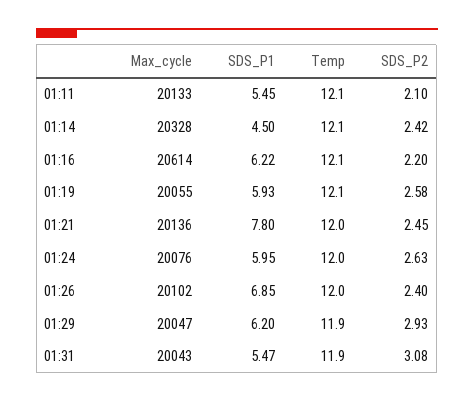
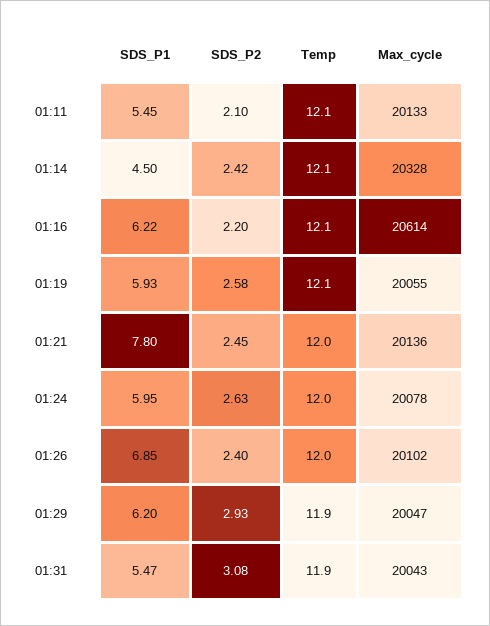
  {
    "Max_cycle": {
      "01:11": 20133,
      "01:14": 20328,
      "01:16": 20614,
      "01:19": 20055,
      "01:21": 20136,
-     "01:24": 20076,
+     "01:24": 20078,
      "01:26": 20102,
      "01:29": 20047,
      "01:31": 20043
    },
    "SDS_P1": {
      "01:11": 5.45,
      "01:14": 4.5,
      "01:16": 6.22,
      "01:19": 5.93,
      "01:21": 7.8,
      "01:24": 5.95,
      "01:26": 6.85,
      "01:29": 6.2,
      "01:31": 5.47
    },
    "Temp": {
      "01:11": 12.1,
      "01:14": 12.1,
      "01:16": 12.1,
      "01:19": 12.1,
      "01:21": 12,
      "01:24": 12,
      "01:26": 12,
      "01:29": 11.9,
      "01:31": 11.9
    },
    "SDS_P2": {
      "01:11": 2.1,
      "01:14": 2.42,
      "01:16": 2.2,
      "01:19": 2.58,
      "01:21": 2.45,
      "01:24": 2.63,
      "01:26": 2.4,
      "01:29": 2.93,
      "01:31": 3.08
    }
  }

